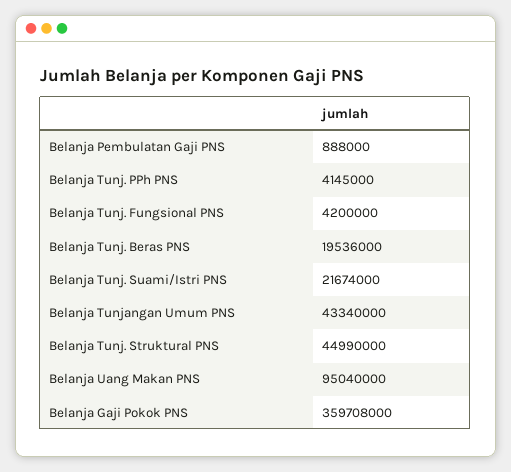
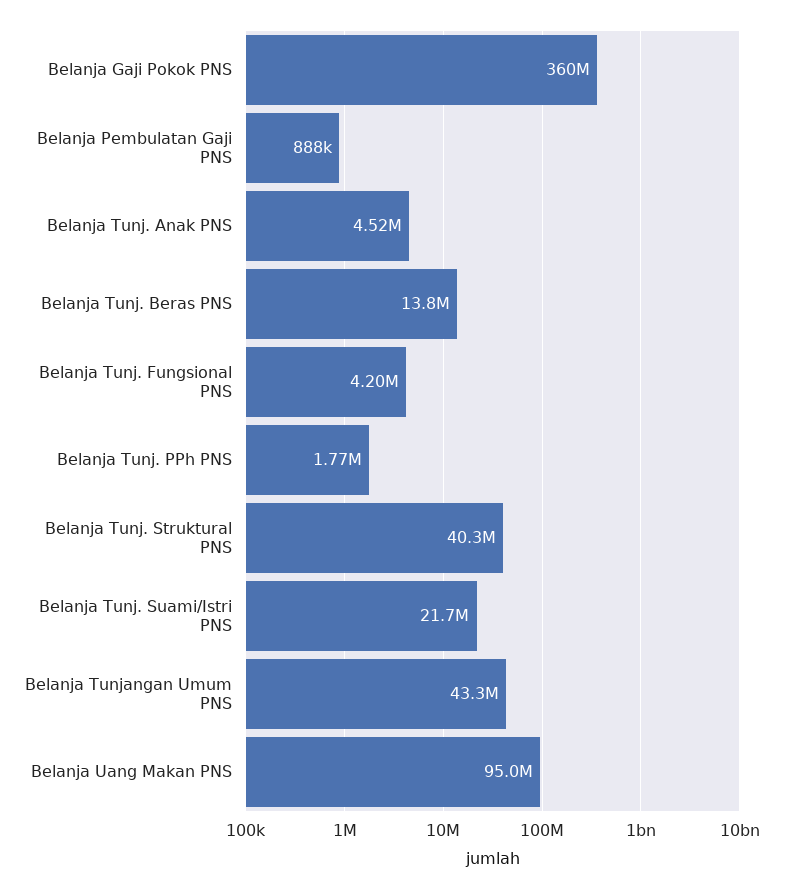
  {
    "Belanja Pembulatan Gaji PNS": 888000,
-   "Belanja Tunj. PPh PNS": 4145000,
+   "Belanja Tunj. PPh PNS": 1770000,
    "Belanja Tunj. Fungsional PNS": 4200000,
-   "Belanja Tunj. Beras PNS": 19536000,
+   "Belanja Tunj. Beras PNS": 13800000,
    "Belanja Tunj. Suami/Istri PNS": 21674000,
    "Belanja Tunjangan Umum PNS": 43340000,
-   "Belanja Tunj. Struktural PNS": 44990000,
+   "Belanja Tunj. Struktural PNS": 40300000,
    "Belanja Uang Makan PNS": 95040000,
-   "Belanja Gaji Pokok PNS": 359708000
+   "Belanja Gaji Pokok PNS": 359708000,
+   "Belanja Tunj. Anak PNS": 4520000
  }

